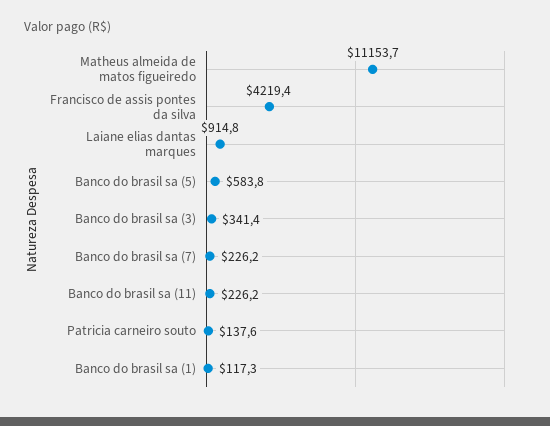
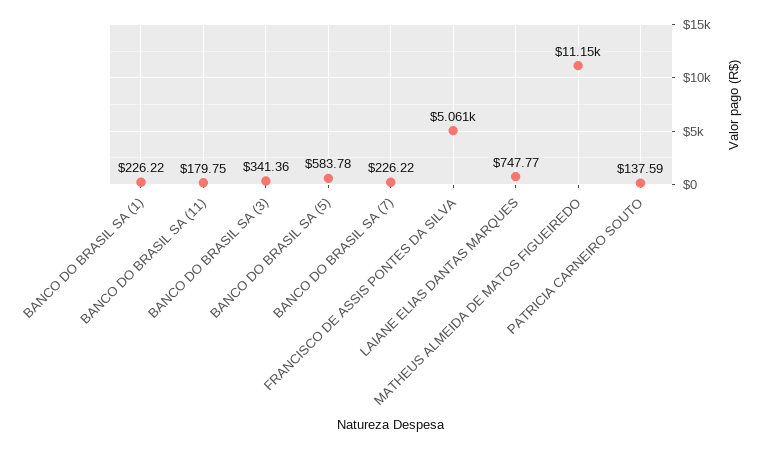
  {
    "Matheus almeida de matos figueiredo": 11153.7,
-   "Francisco de assis pontes da silva": 4219.4,
+   "Francisco de assis pontes da silva": 5061,
-   "Laiane elias dantas marques": 914.8,
+   "Laiane elias dantas marques": 747.77,
    "Banco do brasil sa (5)": 583.78,
    "Banco do brasil sa (3)": 341.36,
    "Banco do brasil sa (7)": 226.22,
-   "Banco do brasil sa (11)": 226.2,
+   "Banco do brasil sa (11)": 179.75,
    "Patricia carneiro souto": 137.59,
-   "Banco do brasil sa (1)": 117.3
+   "Banco do brasil sa (1)": 226.22
  }

